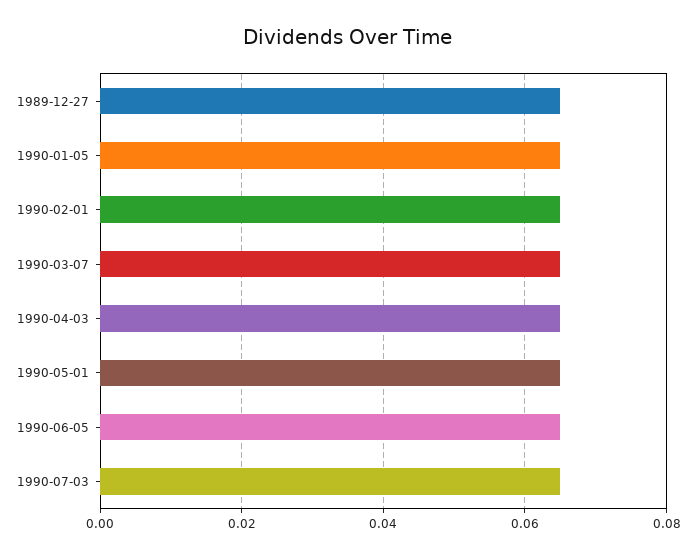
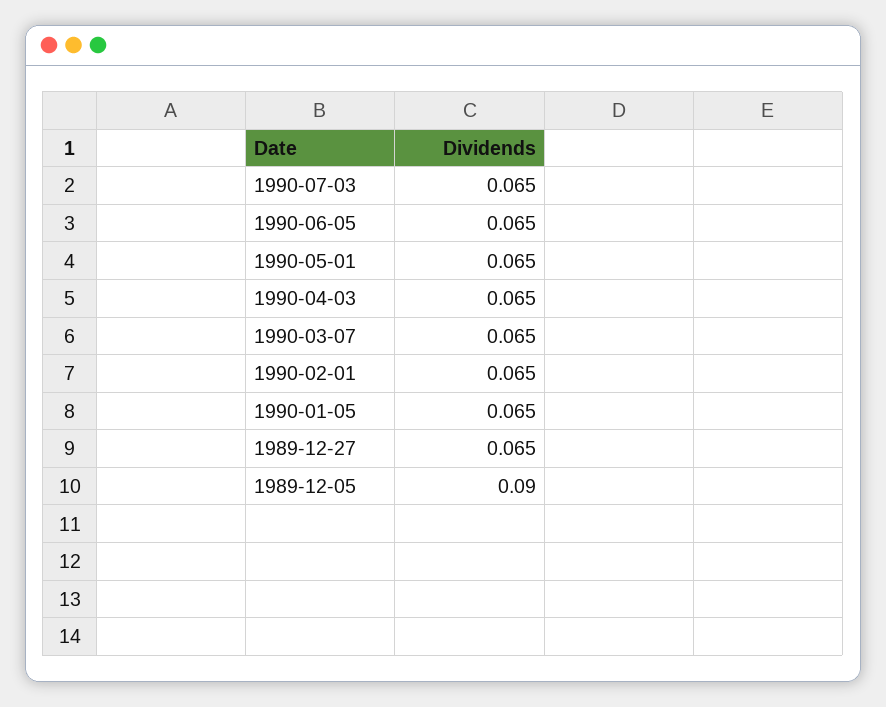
  {
    "1989-12-27": 0.065,
    "1990-01-05": 0.065,
    "1990-02-01": 0.065,
    "1990-03-07": 0.065,
    "1990-04-03": 0.065,
    "1990-05-01": 0.065,
    "1990-06-05": 0.065,
-   "1990-07-03": 0.065
+   "1990-07-03": 0.065,
+   "1989-12-05": 0.09
  }

